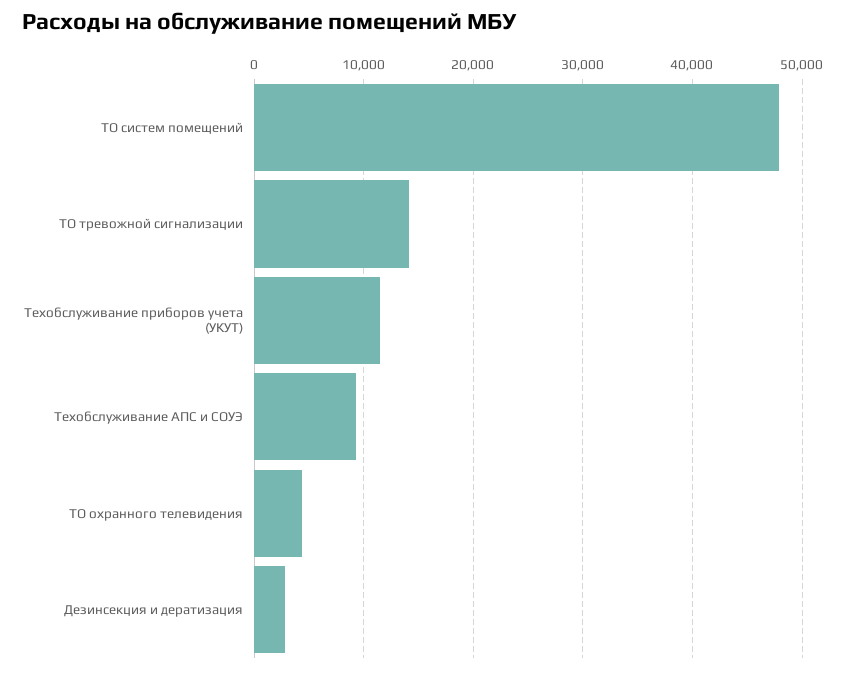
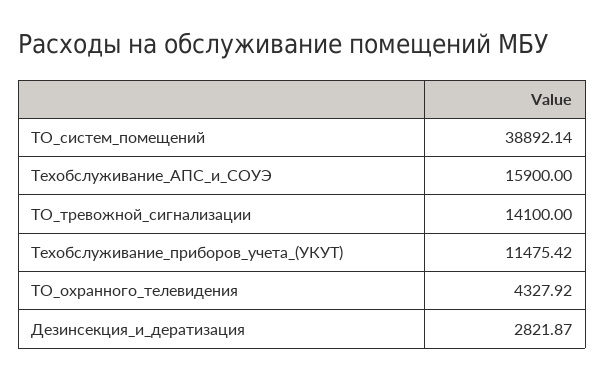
  {
-   "ТО систем помещений": 48000,
+   "ТО систем помещений": 38892.14,
    "ТО тревожной сигнализации": 14100,
    "Техобслуживание приборов учета (УКУТ)": 11475.42,
-   "Техобслуживание АПС и СОУЭ": 9000,
+   "Техобслуживание АПС и СОУЭ": 15900,
    "ТО охранного телевидения": 4327.92,
    "Дезинсекция и дератизация": 2821.87
  }

